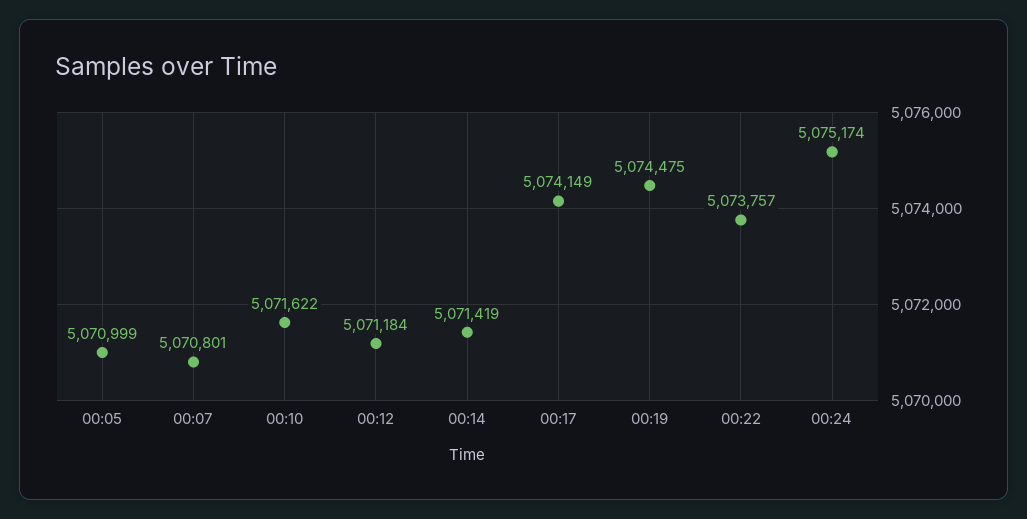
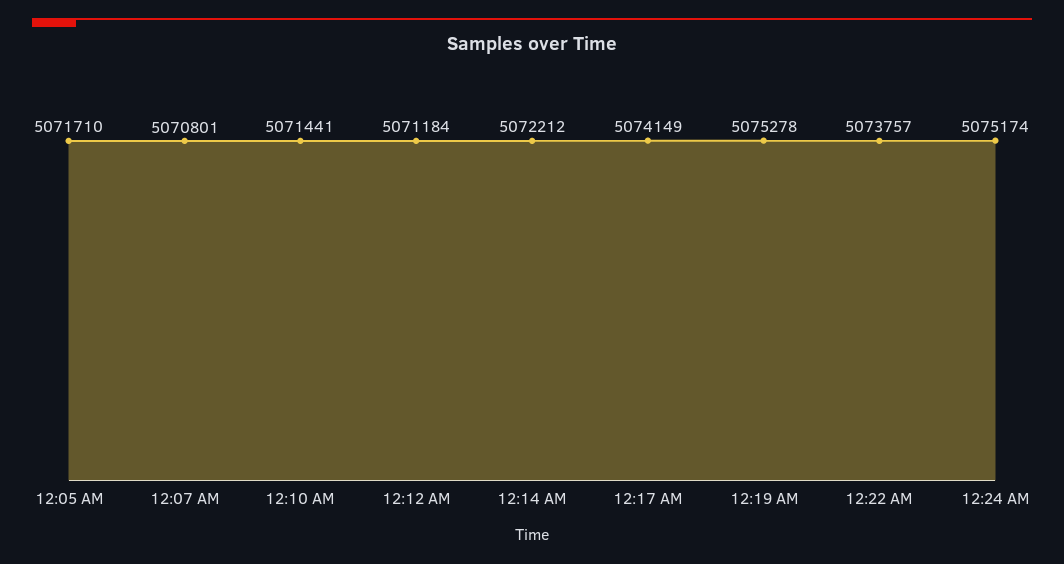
  {
-   "00:05": 5070999,
+   "00:05": 5071710,
    "00:07": 5070801,
-   "00:10": 5071622,
+   "00:10": 5071441,
    "00:12": 5071184,
-   "00:14": 5071419,
+   "00:14": 5072212,
    "00:17": 5074149,
-   "00:19": 5074475,
+   "00:19": 5075278,
    "00:22": 5073757,
    "00:24": 5075174
  }

